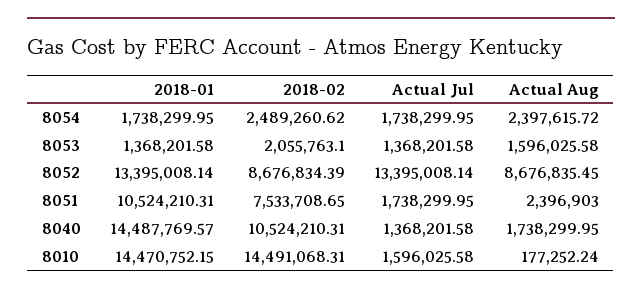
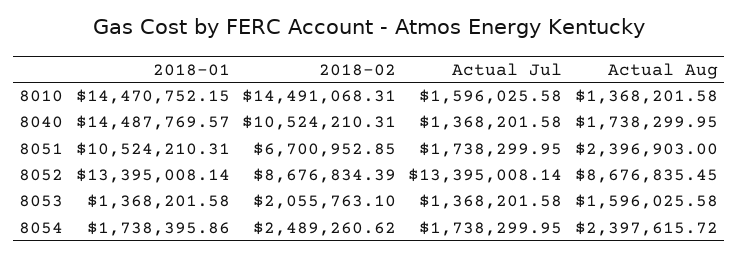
  {
    "2018-01": {
-     "8054": 1738299.95,
+     "8054": 1738395.86,
      "8053": 1368201.58,
      "8052": 13395008.14,
      "8051": 10524210.31,
      "8040": 14487769.57,
      "8010": 14470752.15
    },
    "2018-02": {
      "8054": 2489260.62,
      "8053": 2055763.1,
      "8052": 8676834.39,
-     "8051": 7533708.65,
+     "8051": 6700952.85,
      "8040": 10524210.31,
      "8010": 14491068.31
    },
    "Actual Jul": {
      "8054": 1738299.95,
      "8053": 1368201.58,
      "8052": 13395008.14,
      "8051": 1738299.95,
      "8040": 1368201.58,
      "8010": 1596025.58
    },
    "Actual Aug": {
      "8054": 2397615.72,
      "8053": 1596025.58,
      "8052": 8676835.45,
      "8051": 2396903,
      "8040": 1738299.95,
-     "8010": 177252.24
+     "8010": 1368201.58
    }
  }

